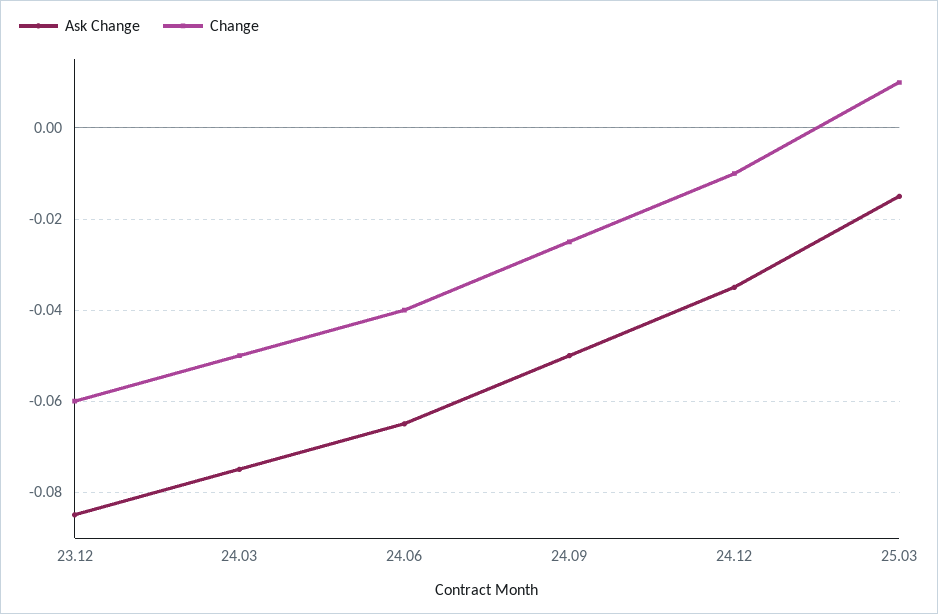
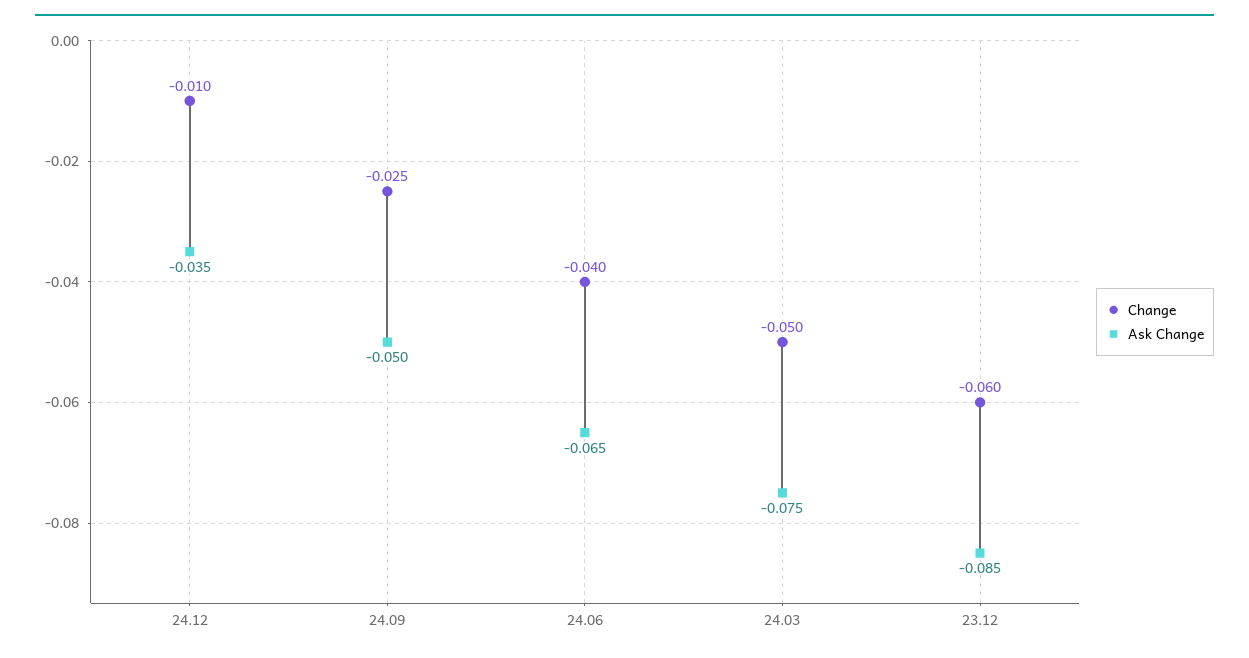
  {
    "Ask Change": {
      "23.12": -0.085,
      "24.03": -0.075,
      "24.06": -0.065,
      "24.09": -0.05,
-     "24.12": -0.035,
+     "24.12": -0.035
-     "25.03": -0.015
    },
    "Change": {
      "23.12": -0.06,
      "24.03": -0.05,
      "24.06": -0.04,
      "24.09": -0.025,
-     "24.12": -0.01,
+     "24.12": -0.01
-     "25.03": 0.01
    }
  }

